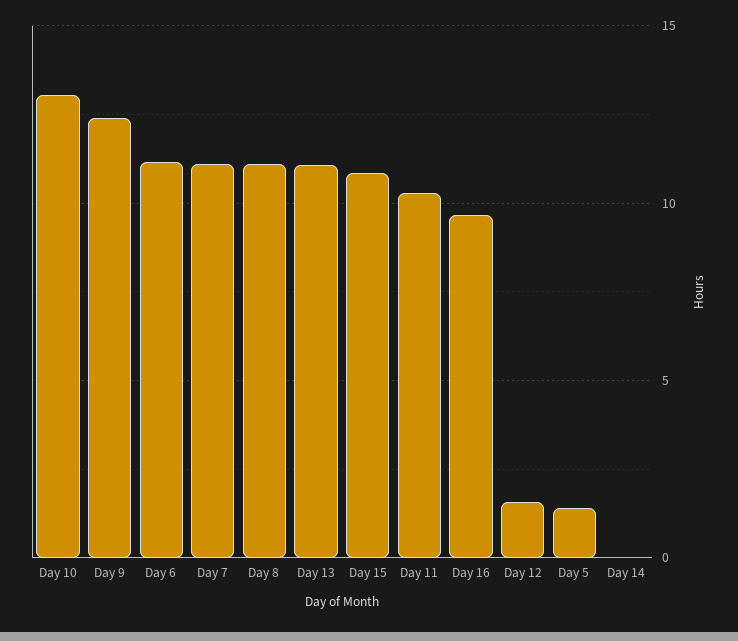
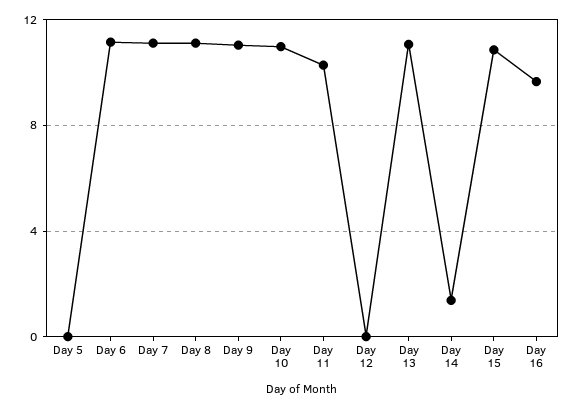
  {
-   "Day 10": 13,
+   "Day 10": 11,
-   "Day 9": 12.5,
+   "Day 9": 11,
    "Day 6": 11,
    "Day 7": 11,
    "Day 8": 11,
    "Day 13": 11,
    "Day 15": 11,
    "Day 11": 10.5,
    "Day 16": 9.5,
-   "Day 12": 1.5,
+   "Day 12": 0,
-   "Day 5": 1.5,
+   "Day 5": 0,
-   "Day 14": 0
+   "Day 14": 1.5
  }

